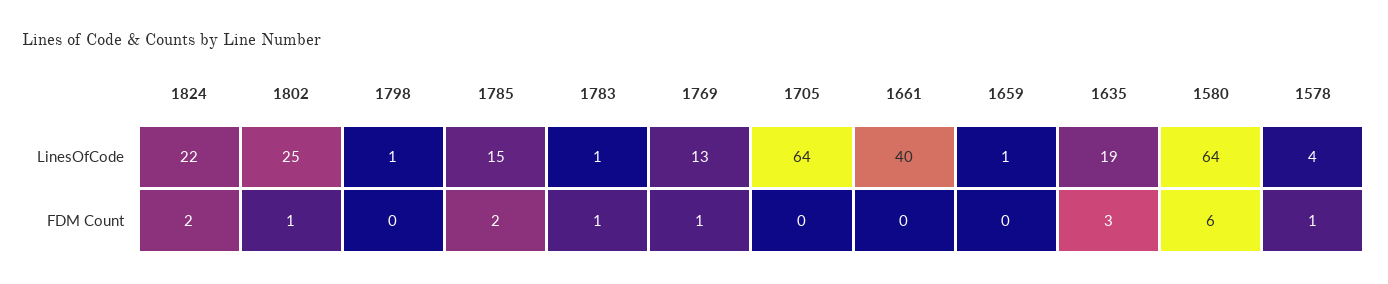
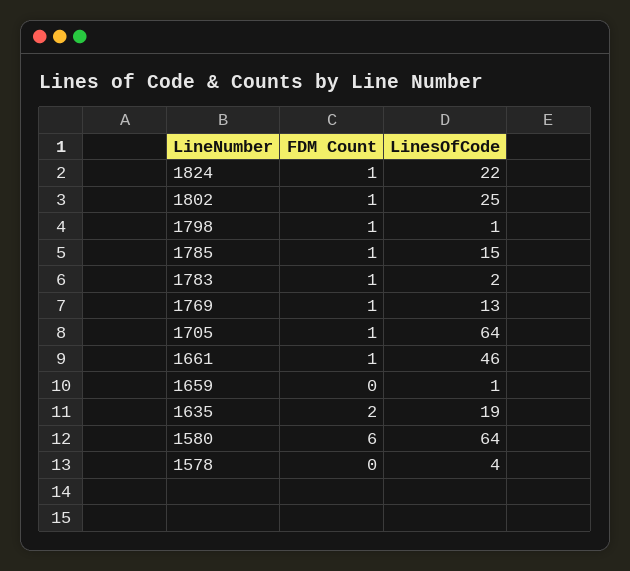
  {
    "1824": {
      "LinesOfCode": 22,
-     "FDM Count": 2
+     "FDM Count": 1
    },
    "1802": {
      "LinesOfCode": 25,
      "FDM Count": 1
    },
    "1798": {
      "LinesOfCode": 1,
-     "FDM Count": 0
+     "FDM Count": 1
    },
    "1785": {
      "LinesOfCode": 15,
-     "FDM Count": 2
+     "FDM Count": 1
    },
    "1783": {
-     "LinesOfCode": 1,
+     "LinesOfCode": 2,
      "FDM Count": 1
    },
    "1769": {
      "LinesOfCode": 13,
      "FDM Count": 1
    },
    "1705": {
      "LinesOfCode": 64,
-     "FDM Count": 0
+     "FDM Count": 1
    },
    "1661": {
-     "LinesOfCode": 40,
+     "LinesOfCode": 46,
-     "FDM Count": 0
+     "FDM Count": 1
    },
    "1659": {
      "LinesOfCode": 1,
      "FDM Count": 0
    },
    "1635": {
      "LinesOfCode": 19,
-     "FDM Count": 3
+     "FDM Count": 2
    },
    "1580": {
      "LinesOfCode": 64,
      "FDM Count": 6
    },
    "1578": {
      "LinesOfCode": 4,
-     "FDM Count": 1
+     "FDM Count": 0
    }
  }

